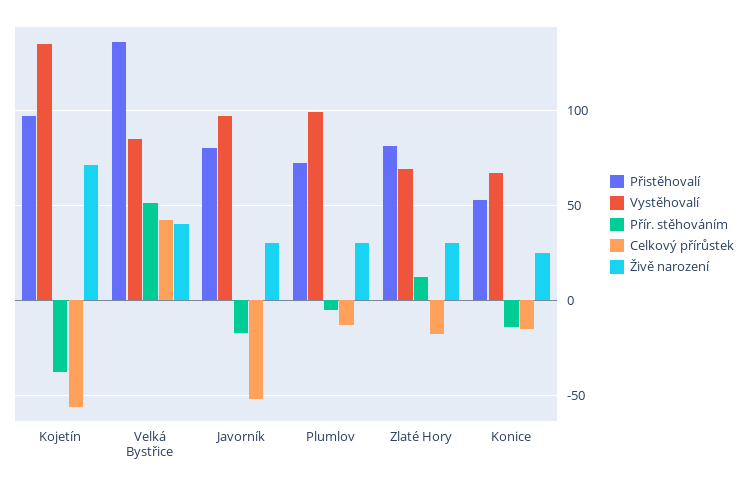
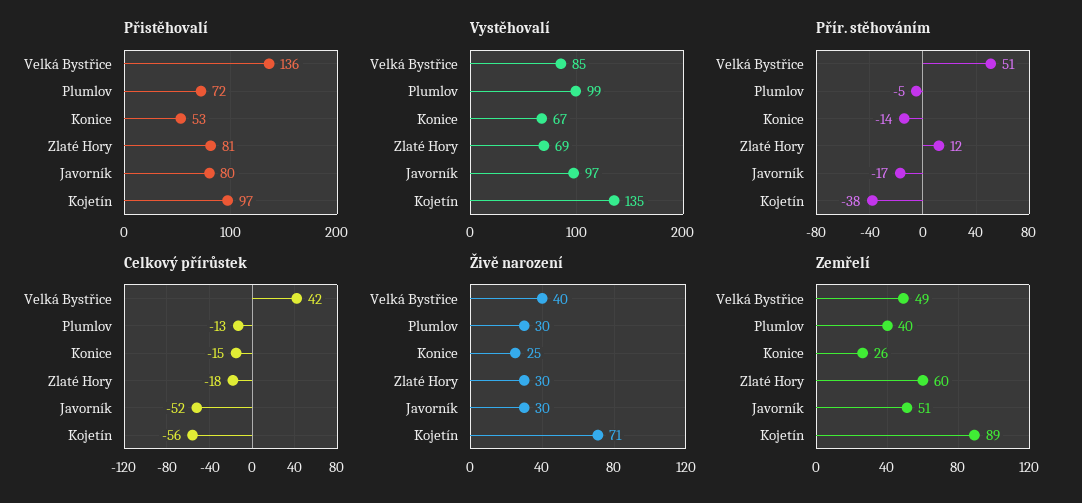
  {
    "Přistěhovalí": {
      "Kojetín": 97,
      "Velká Bystřice": 136,
      "Javorník": 80,
      "Plumlov": 72,
      "Zlaté Hory": 81,
      "Konice": 53
    },
    "Vystěhovalí": {
      "Kojetín": 135,
      "Velká Bystřice": 85,
      "Javorník": 97,
      "Plumlov": 99,
      "Zlaté Hory": 69,
      "Konice": 67
    },
    "Přír. stěhováním": {
      "Kojetín": -38,
      "Velká Bystřice": 51,
      "Javorník": -17,
      "Plumlov": -5,
      "Zlaté Hory": 12,
      "Konice": -14
    },
    "Celkový přírůstek": {
      "Kojetín": -56,
      "Velká Bystřice": 42,
      "Javorník": -52,
      "Plumlov": -13,
      "Zlaté Hory": -18,
      "Konice": -15
    },
    "Živě narození": {
      "Kojetín": 71,
      "Velká Bystřice": 40,
      "Javorník": 30,
      "Plumlov": 30,
      "Zlaté Hory": 30,
      "Konice": 25
-   }
+   },
+   "Zemřelí": {
+     "Velká Bystřice": 49,
+     "Plumlov": 40,
+     "Konice": 26,
+     "Zlaté Hory": 60,
+     "Javorník": 51,
+     "Kojetín": 89
+   }
  }

